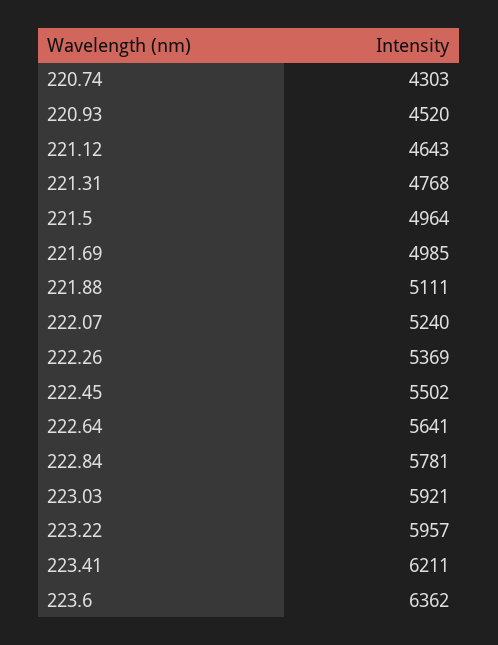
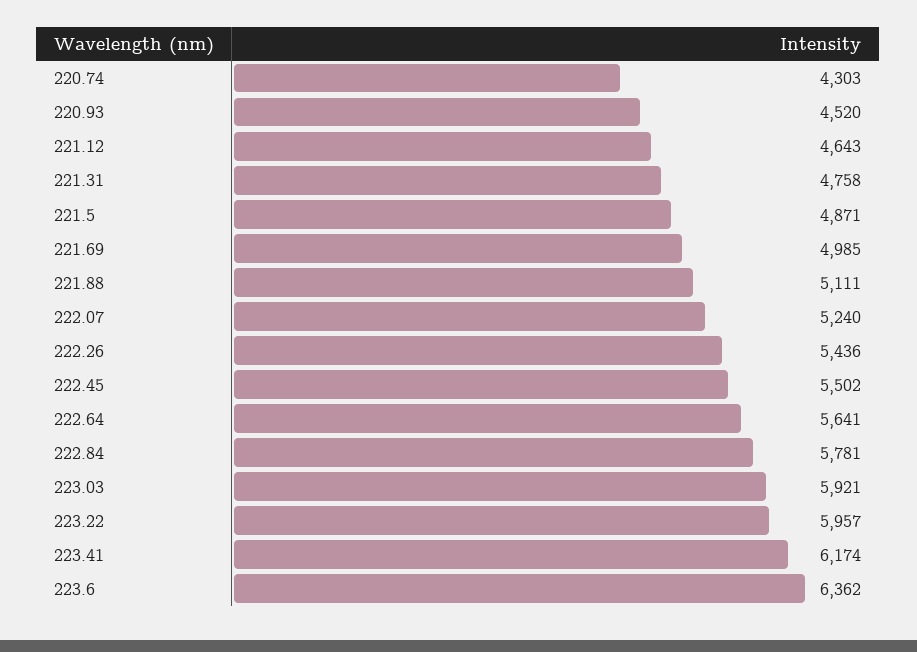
  {
    "220.74": 4303,
    "220.93": 4520,
    "221.12": 4643,
-   "221.31": 4768,
+   "221.31": 4758,
-   "221.5": 4964,
+   "221.5": 4871,
    "221.69": 4985,
    "221.88": 5111,
    "222.07": 5240,
-   "222.26": 5369,
+   "222.26": 5436,
    "222.45": 5502,
    "222.64": 5641,
    "222.84": 5781,
    "223.03": 5921,
    "223.22": 5957,
-   "223.41": 6211,
+   "223.41": 6174,
    "223.6": 6362
  }

